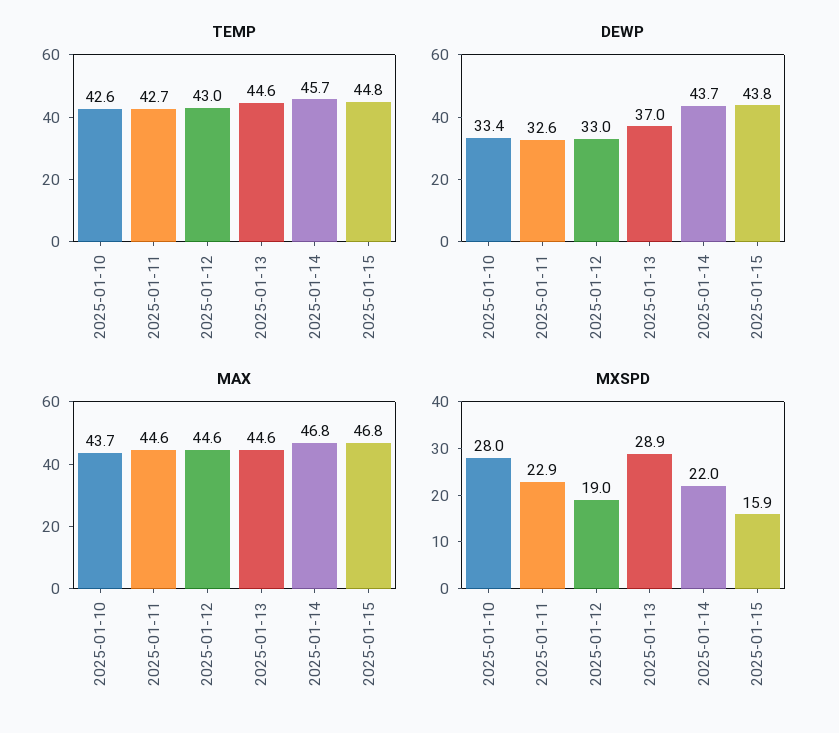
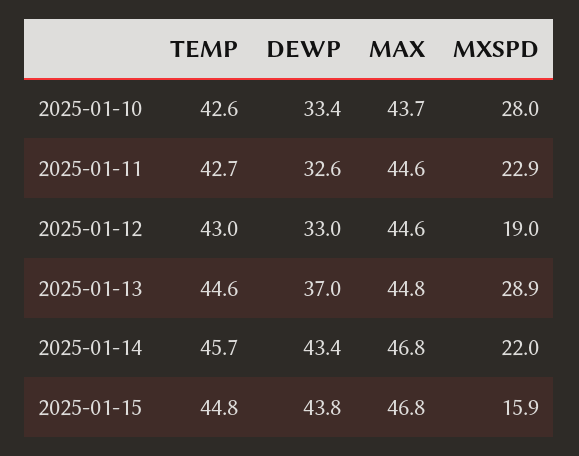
  {
    "TEMP": {
      "2025-01-10": 42.6,
      "2025-01-11": 42.7,
      "2025-01-12": 43,
      "2025-01-13": 44.6,
      "2025-01-14": 45.7,
      "2025-01-15": 44.8
    },
    "DEWP": {
      "2025-01-10": 33.4,
      "2025-01-11": 32.6,
      "2025-01-12": 33,
      "2025-01-13": 37,
-     "2025-01-14": 43.7,
+     "2025-01-14": 43.4,
      "2025-01-15": 43.8
    },
    "MAX": {
      "2025-01-10": 43.7,
      "2025-01-11": 44.6,
      "2025-01-12": 44.6,
-     "2025-01-13": 44.6,
+     "2025-01-13": 44.8,
      "2025-01-14": 46.8,
      "2025-01-15": 46.8
    },
    "MXSPD": {
      "2025-01-10": 28,
      "2025-01-11": 22.9,
      "2025-01-12": 19,
      "2025-01-13": 28.9,
      "2025-01-14": 22,
      "2025-01-15": 15.9
    }
  }

